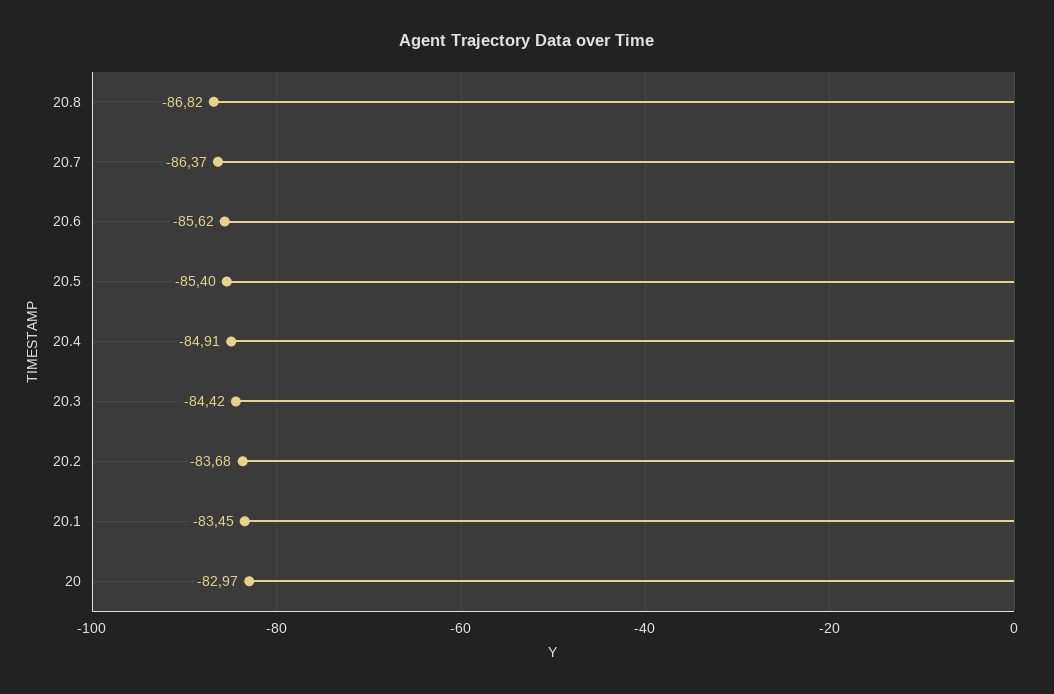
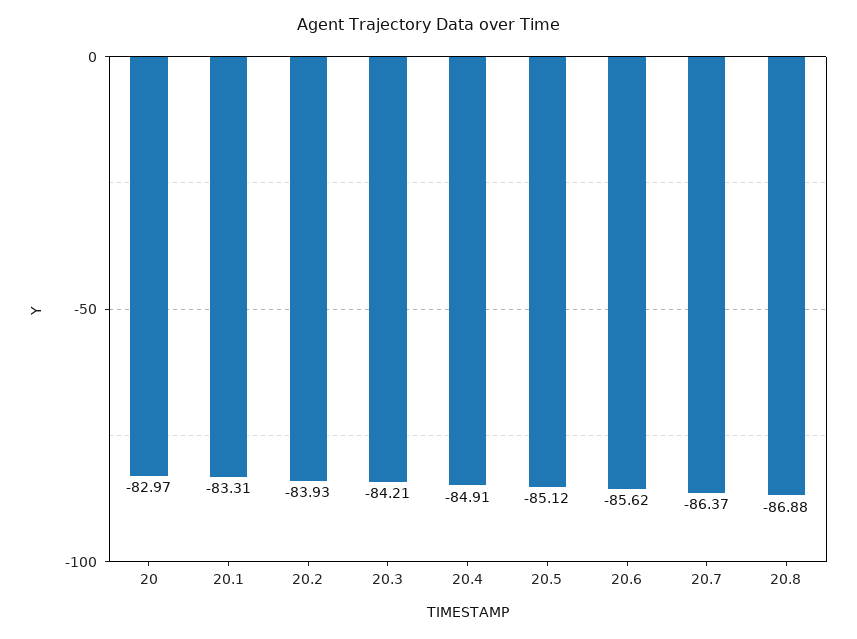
  {
-   "20.8": -86.82,
+   "20.8": -86.88,
    "20.7": -86.37,
    "20.6": -85.62,
-   "20.5": -85.4,
+   "20.5": -85.12,
    "20.4": -84.91,
-   "20.3": -84.42,
+   "20.3": -84.21,
-   "20.2": -83.68,
+   "20.2": -83.93,
-   "20.1": -83.45,
+   "20.1": -83.31,
    "20": -82.97
  }

